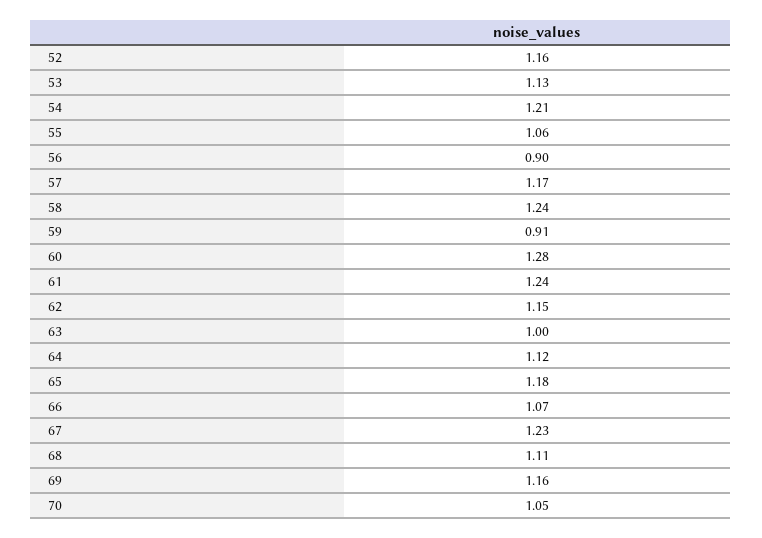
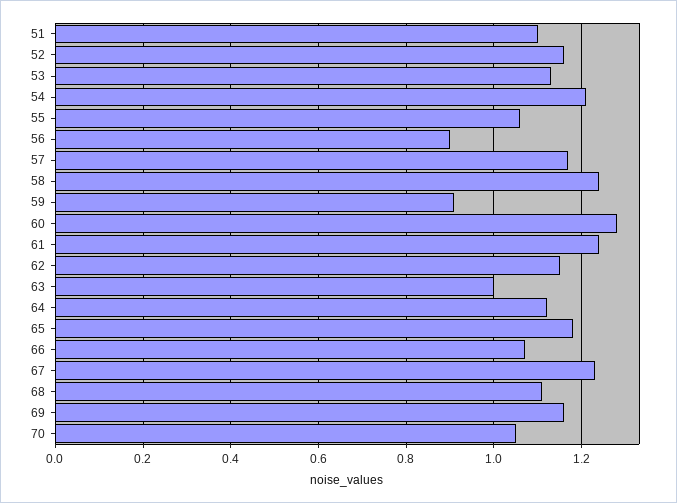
  {
    "52": 1.16,
    "53": 1.13,
    "54": 1.21,
    "55": 1.06,
    "56": 0.9,
    "57": 1.17,
    "58": 1.24,
    "59": 0.91,
    "60": 1.28,
    "61": 1.24,
    "62": 1.15,
    "63": 1,
    "64": 1.12,
    "65": 1.18,
    "66": 1.07,
    "67": 1.23,
    "68": 1.11,
    "69": 1.16,
-   "70": 1.05
+   "70": 1.05,
+   "51": 1.1
  }

